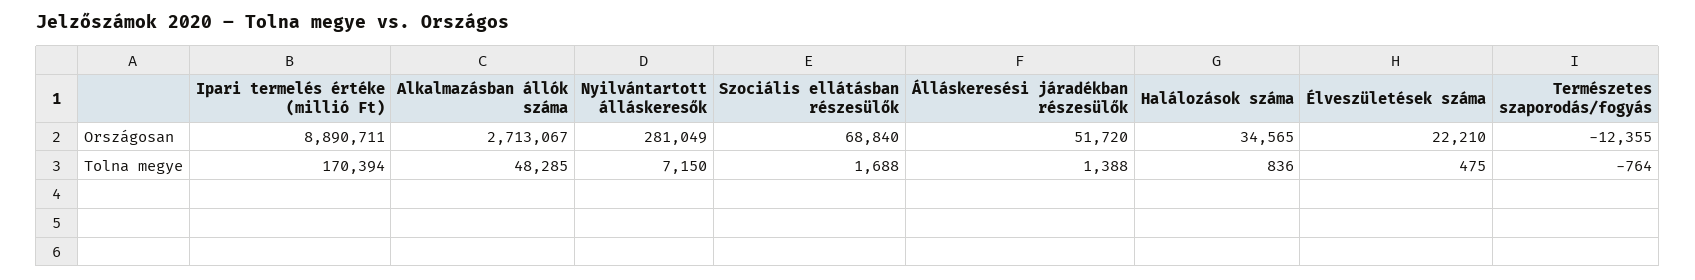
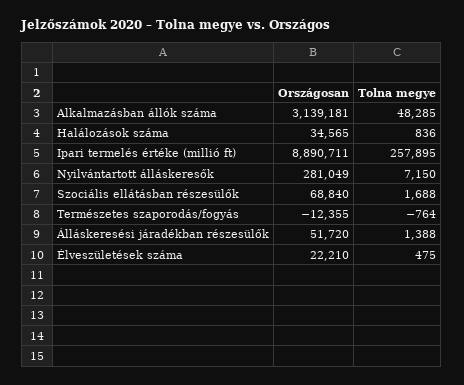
  {
    "Ipari termelés értéke (millió Ft)": {
      "Országosan": 8890711,
-     "Tolna megye": 170394
+     "Tolna megye": 257895
    },
    "Alkalmazásban állók száma": {
-     "Országosan": 2713067,
+     "Országosan": 3139181,
      "Tolna megye": 48285
    },
    "Nyilvántartott álláskeresők": {
      "Országosan": 281049,
      "Tolna megye": 7150
    },
    "Szociális ellátásban részesülők": {
      "Országosan": 68840,
      "Tolna megye": 1688
    },
    "Álláskeresési járadékban részesülők": {
      "Országosan": 51720,
      "Tolna megye": 1388
    },
    "Halálozások száma": {
      "Országosan": 34565,
      "Tolna megye": 836
    },
    "Élveszületések száma": {
      "Országosan": 22210,
      "Tolna megye": 475
    },
    "Természetes szaporodás/fogyás": {
      "Országosan": -12355,
      "Tolna megye": -764
    }
  }

